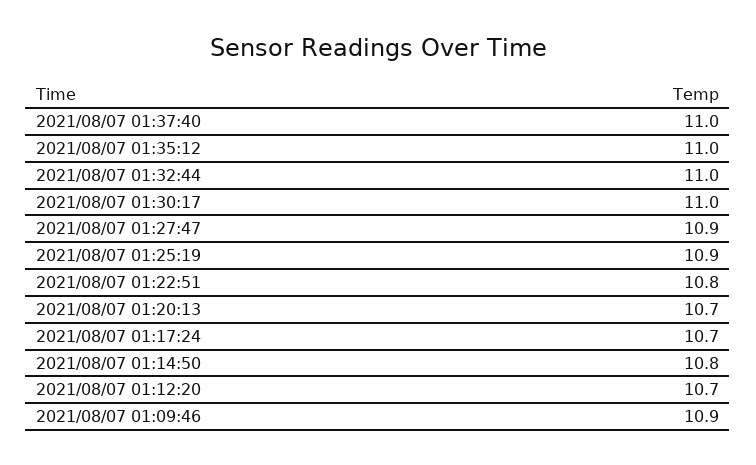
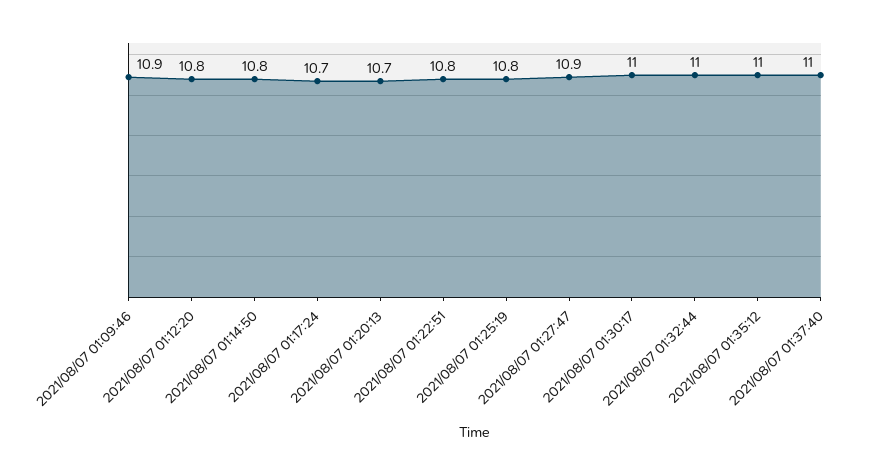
  {
    "2021/08/07 01:37:40": 11,
    "2021/08/07 01:35:12": 11,
    "2021/08/07 01:32:44": 11,
    "2021/08/07 01:30:17": 11,
    "2021/08/07 01:27:47": 10.9,
-   "2021/08/07 01:25:19": 10.9,
+   "2021/08/07 01:25:19": 10.8,
    "2021/08/07 01:22:51": 10.8,
    "2021/08/07 01:20:13": 10.7,
    "2021/08/07 01:17:24": 10.7,
    "2021/08/07 01:14:50": 10.8,
-   "2021/08/07 01:12:20": 10.7,
+   "2021/08/07 01:12:20": 10.8,
    "2021/08/07 01:09:46": 10.9
  }

